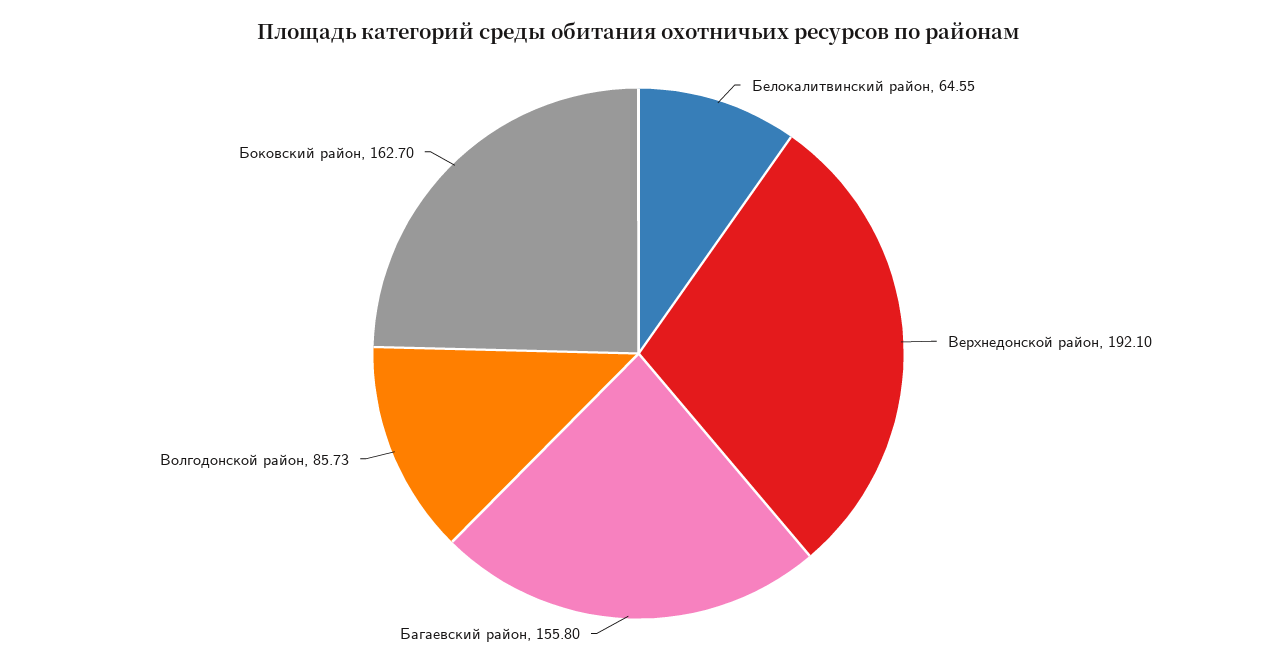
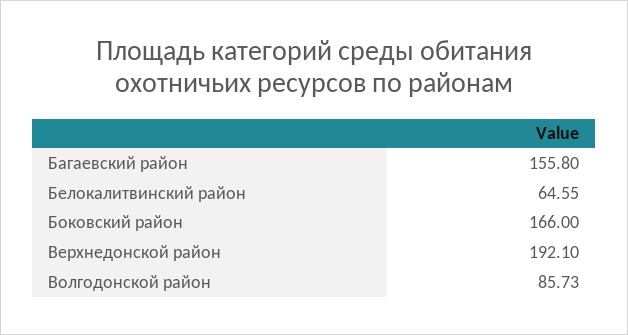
  {
    "Белокалитвинский район": 64.55,
    "Верхнедонской район": 192.1,
    "Багаевский район": 155.8,
    "Волгодонской район": 85.73,
-   "Боковский район": 162.7
+   "Боковский район": 166
  }

